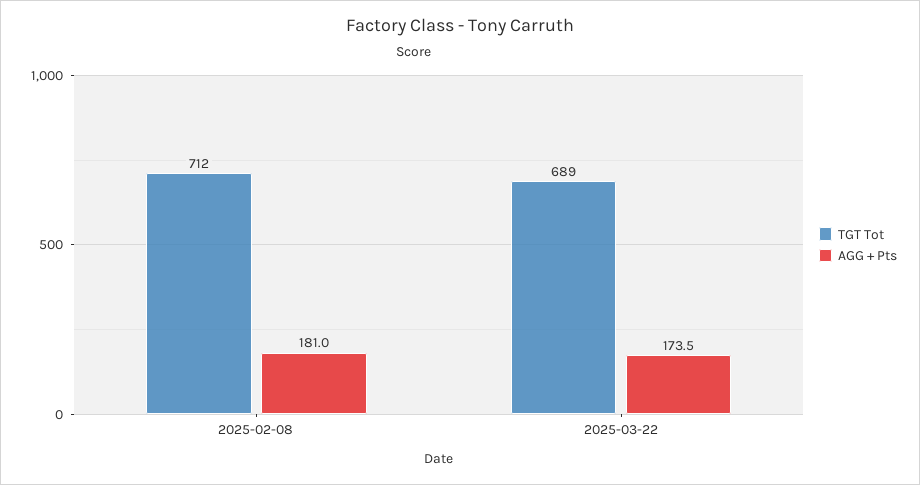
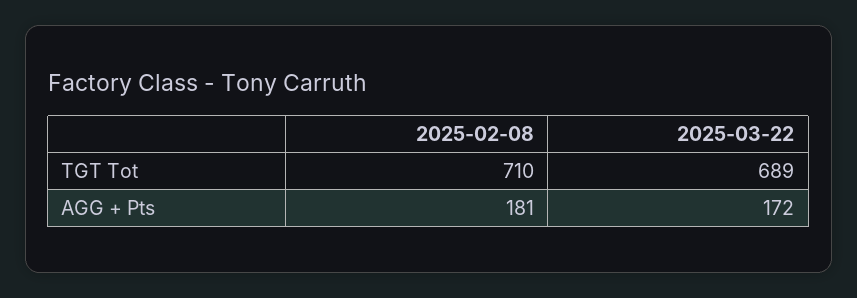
  {
    "TGT Tot": {
-     "2025-02-08": 712,
+     "2025-02-08": 710,
      "2025-03-22": 689
    },
    "AGG + Pts": {
      "2025-02-08": 181,
-     "2025-03-22": 173.5
+     "2025-03-22": 172
    }
  }

